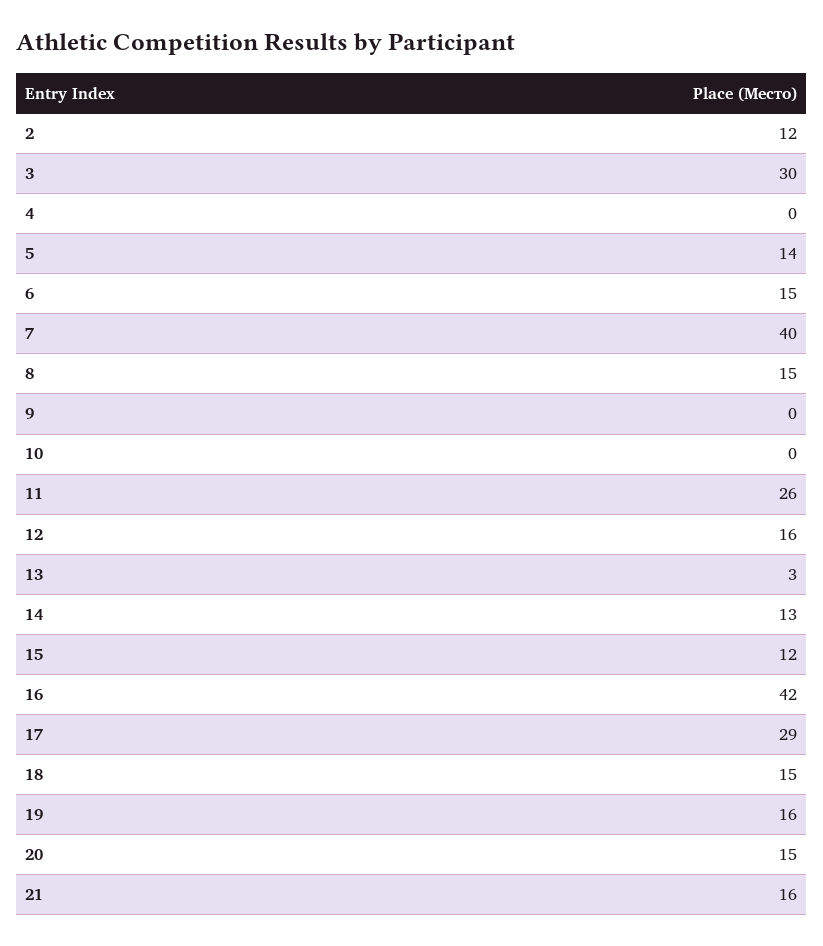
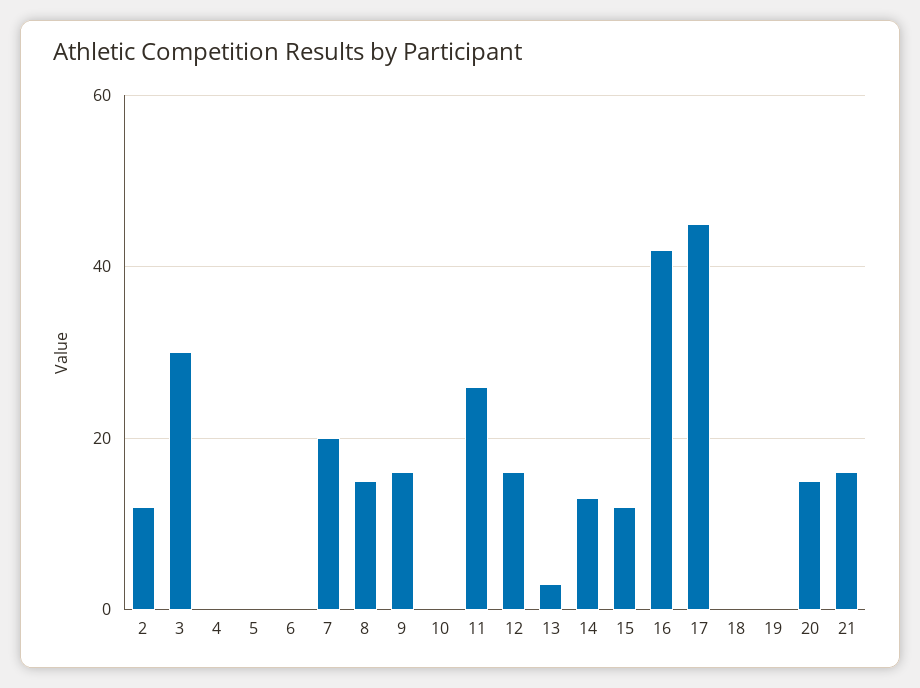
  {
    "2": 12,
    "3": 30,
    "4": 0,
-   "5": 14,
+   "5": 0,
-   "6": 15,
+   "6": 0,
-   "7": 40,
+   "7": 20,
    "8": 15,
-   "9": 0,
+   "9": 15,
    "10": 0,
    "11": 26,
    "12": 16,
    "13": 3,
    "14": 13,
    "15": 12,
    "16": 42,
-   "17": 29,
+   "17": 45,
-   "18": 15,
+   "18": 0,
-   "19": 16,
+   "19": 0,
    "20": 15,
    "21": 16
  }

